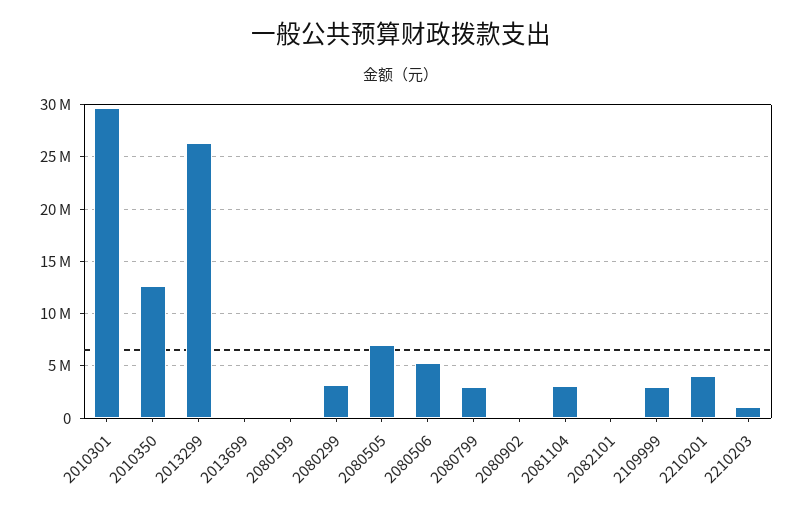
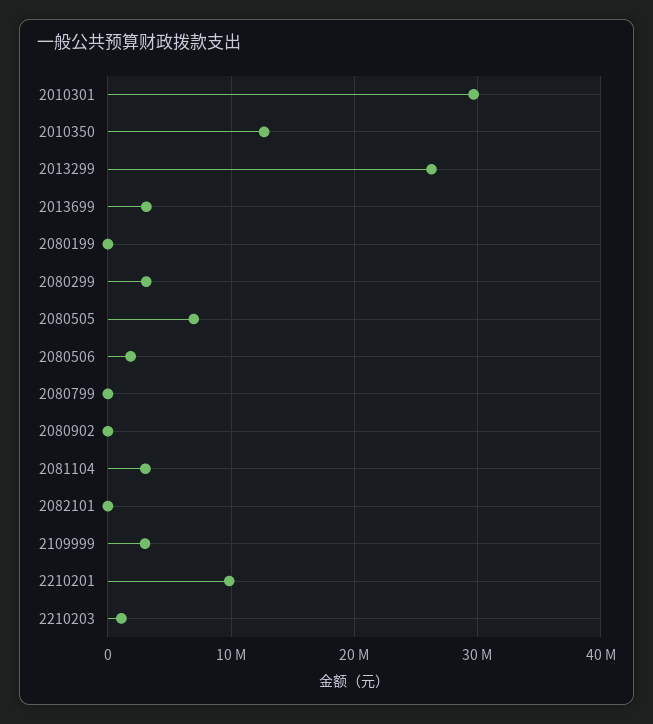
  {
    "2010301": 30000000,
    "2010350": 13000000,
    "2013299": 26000000,
-   "2013699": 0,
+   "2013699": 3000000,
    "2080199": 0,
    "2080299": 3000000,
    "2080505": 7000000,
-   "2080506": 5000000,
+   "2080506": 2000000,
-   "2080799": 3000000,
+   "2080799": 0,
    "2080902": 0,
    "2081104": 3000000,
    "2082101": 0,
    "2109999": 3000000,
-   "2210201": 4000000,
+   "2210201": 10000000,
    "2210203": 1000000
  }

